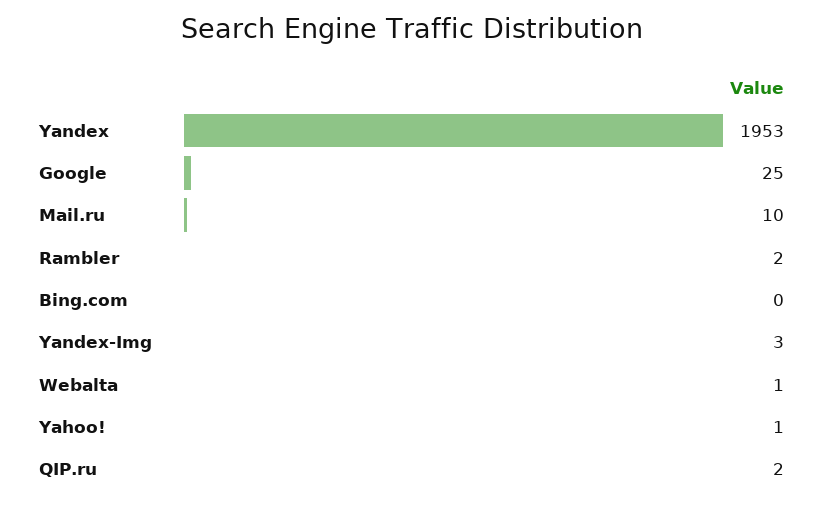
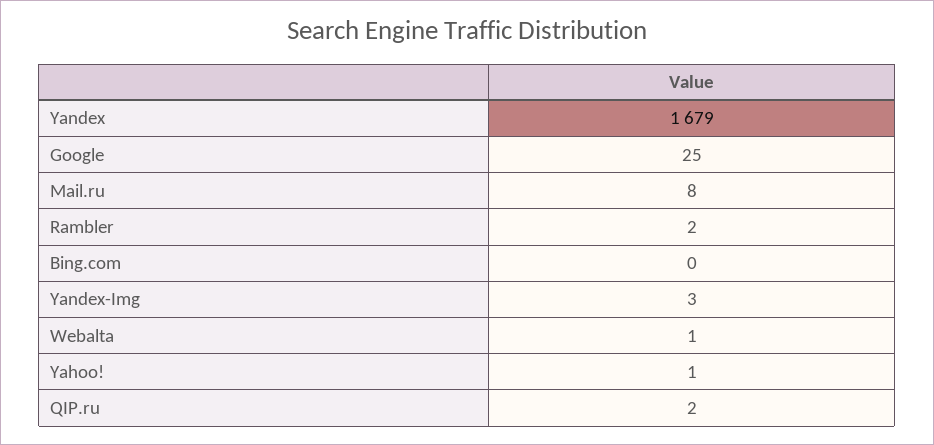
  {
-   "Yandex": 1953,
+   "Yandex": 1679,
    "Google": 25,
-   "Mail.ru": 10,
+   "Mail.ru": 8,
    "Rambler": 2,
    "Bing.com": 0,
    "Yandex-Img": 3,
    "Webalta": 1,
    "Yahoo!": 1,
    "QIP.ru": 2
  }

